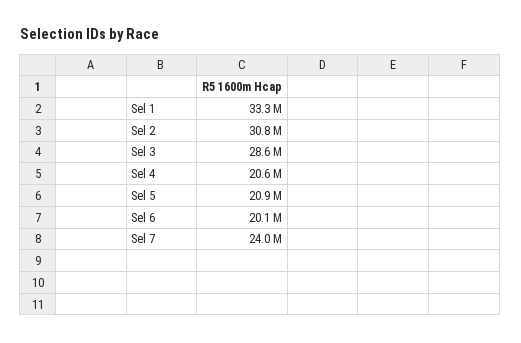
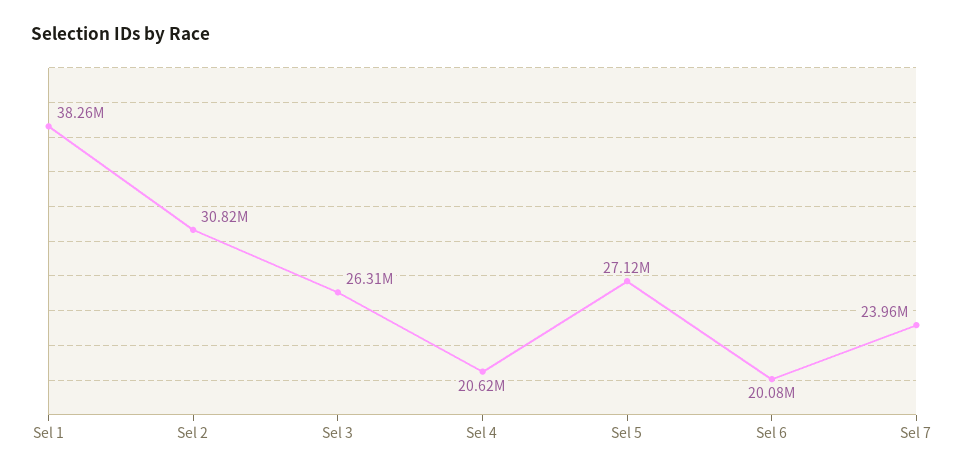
  {
-   "Sel 1": 33300000,
+   "Sel 1": 38260000,
    "Sel 2": 30820000,
-   "Sel 3": 28600000,
+   "Sel 3": 26310000,
    "Sel 4": 20620000,
-   "Sel 5": 20900000,
+   "Sel 5": 27120000,
    "Sel 6": 20080000,
    "Sel 7": 23960000
  }

